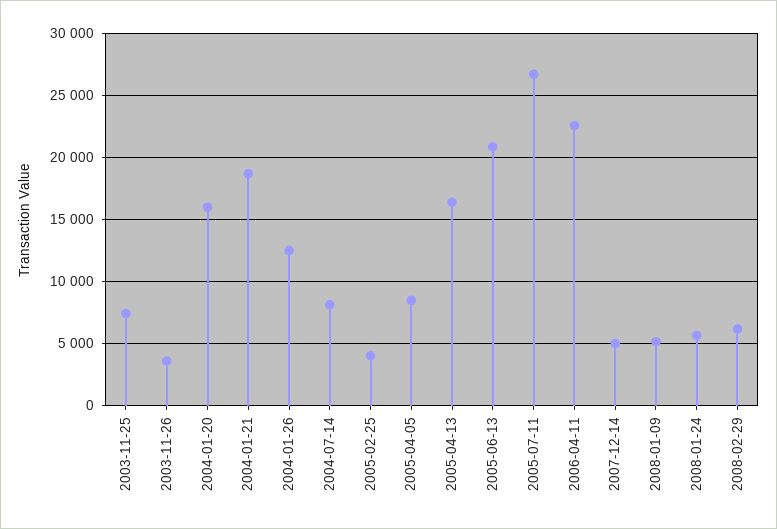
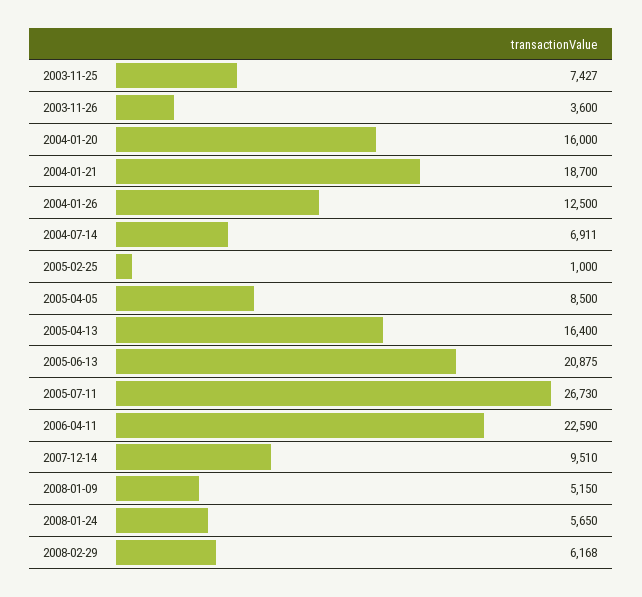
  {
    "2003-11-25": 7427,
    "2003-11-26": 3600,
    "2004-01-20": 16000,
    "2004-01-21": 18700,
    "2004-01-26": 12500,
-   "2004-07-14": 8000,
+   "2004-07-14": 6911,
-   "2005-02-25": 4000,
+   "2005-02-25": 1000,
    "2005-04-05": 8500,
    "2005-04-13": 16400,
    "2005-06-13": 20875,
    "2005-07-11": 26730,
    "2006-04-11": 22590,
-   "2007-12-14": 5000,
+   "2007-12-14": 9510,
    "2008-01-09": 5150,
    "2008-01-24": 5650,
    "2008-02-29": 6168
  }

